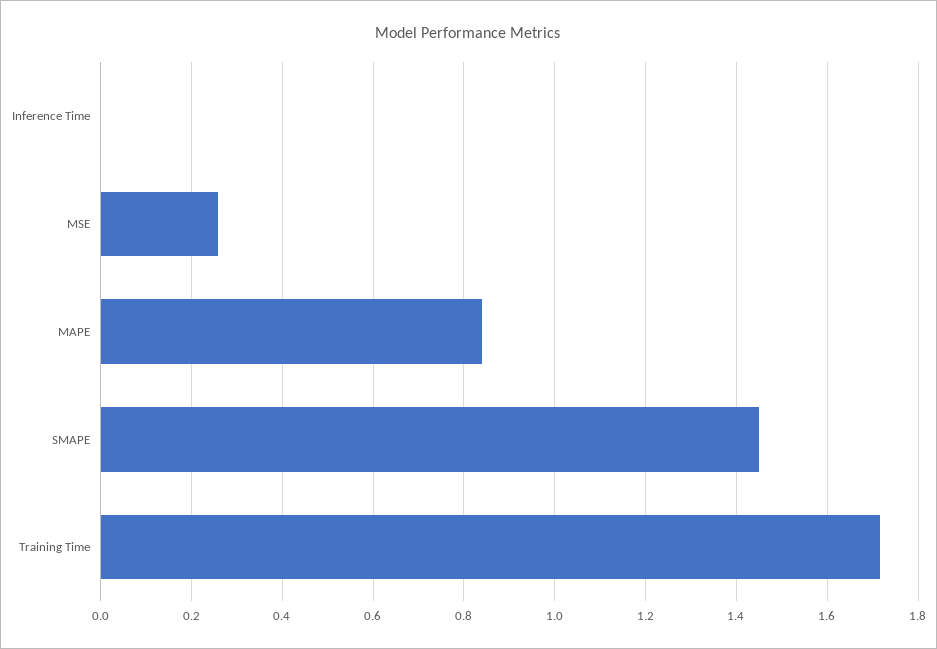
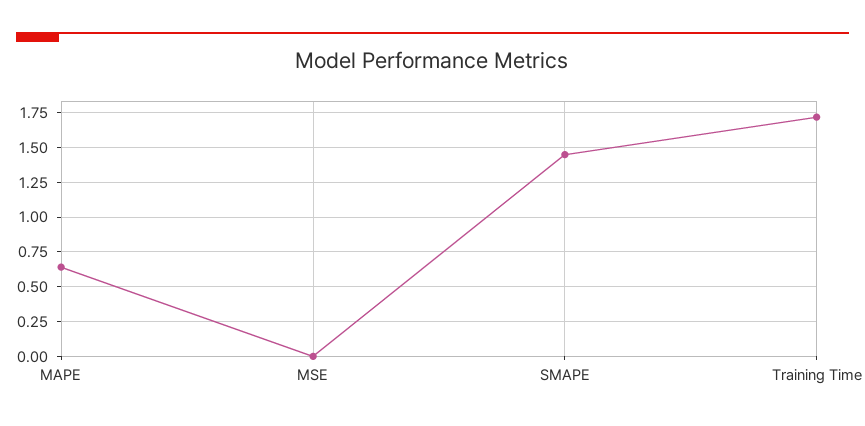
  {
-   "Inference Time": 0,
-   "MSE": 0.26,
+   "MSE": 0,
-   "MAPE": 0.84,
+   "MAPE": 0.65,
    "SMAPE": 1.44,
    "Training Time": 1.72
  }

